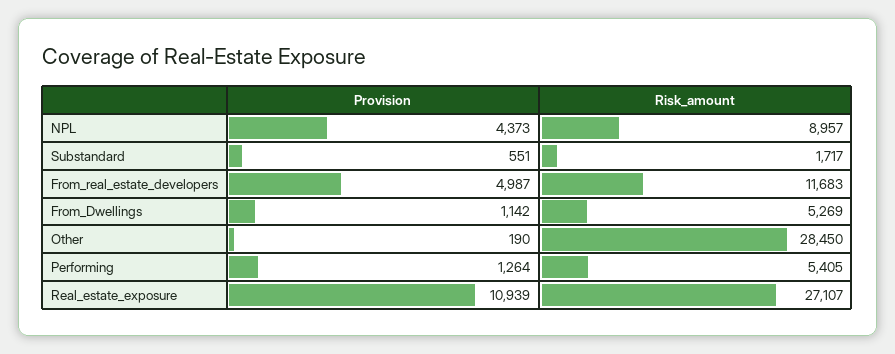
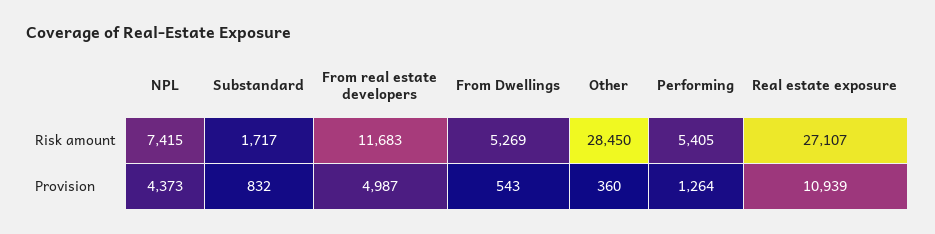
  {
    "Provision": {
      "NPL": 4373,
-     "Substandard": 551,
+     "Substandard": 832,
      "From_real_estate_developers": 4987,
-     "From_Dwellings": 1142,
+     "From_Dwellings": 543,
-     "Other": 190,
+     "Other": 360,
      "Performing": 1264,
      "Real_estate_exposure": 10939
    },
    "Risk_amount": {
-     "NPL": 8957,
+     "NPL": 7415,
      "Substandard": 1717,
      "From_real_estate_developers": 11683,
      "From_Dwellings": 5269,
      "Other": 28450,
      "Performing": 5405,
      "Real_estate_exposure": 27107
    }
  }

